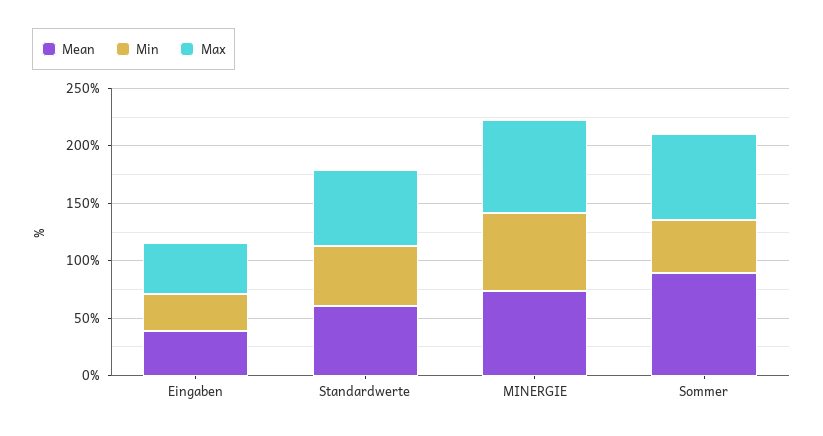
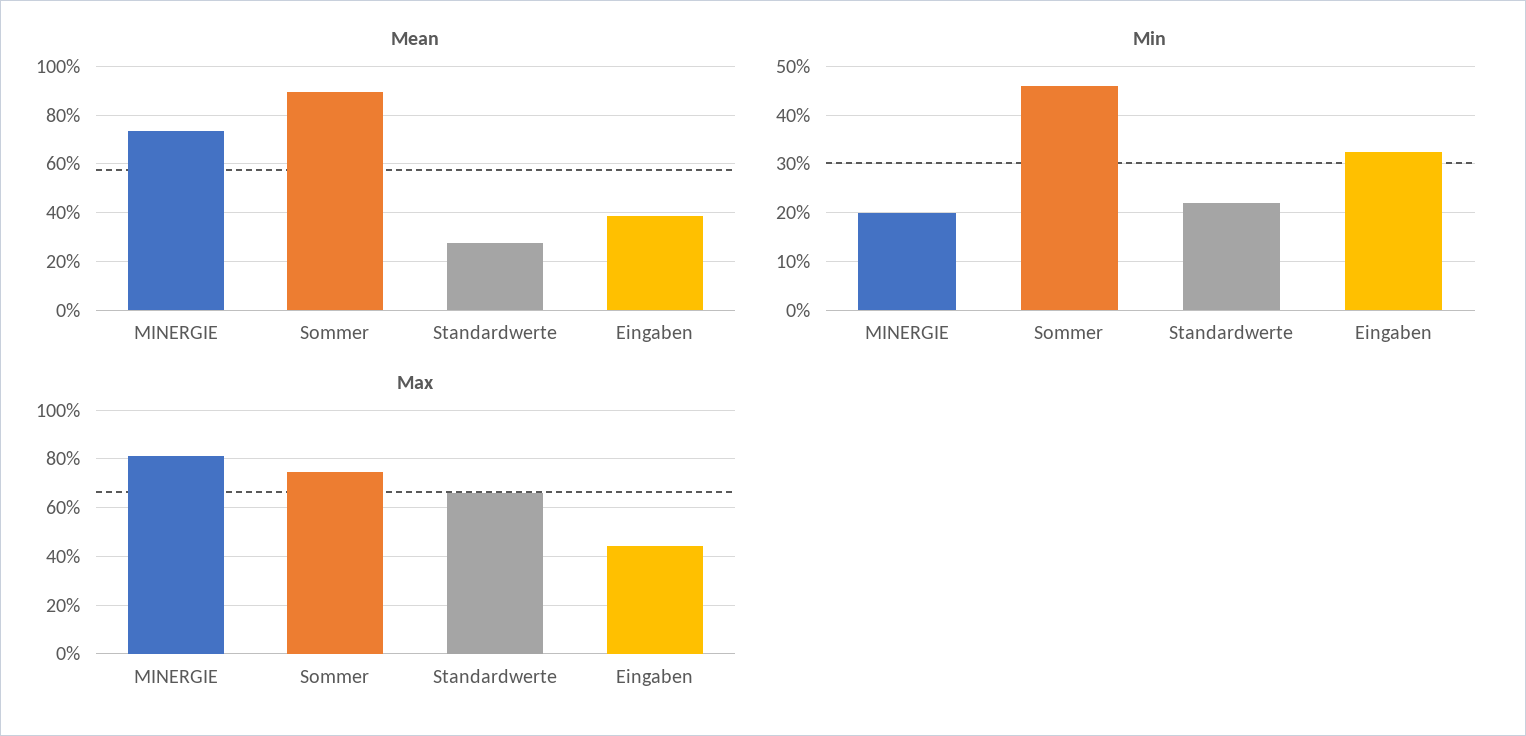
  {
    "Mean": {
      "Eingaben": 40,
-     "Standardwerte": 60,
+     "Standardwerte": 27.5,
      "MINERGIE": 72.5,
      "Sommer": 90
    },
    "Min": {
      "Eingaben": 32,
-     "Standardwerte": 50,
+     "Standardwerte": 22,
-     "MINERGIE": 70,
+     "MINERGIE": 20,
      "Sommer": 46
    },
    "Max": {
      "Eingaben": 45,
      "Standardwerte": 65,
      "MINERGIE": 80,
      "Sommer": 75
    }
  }

